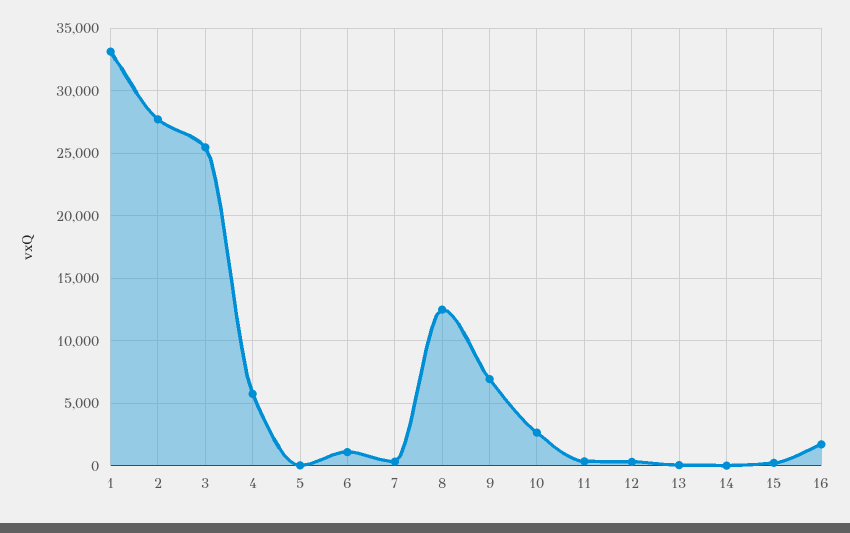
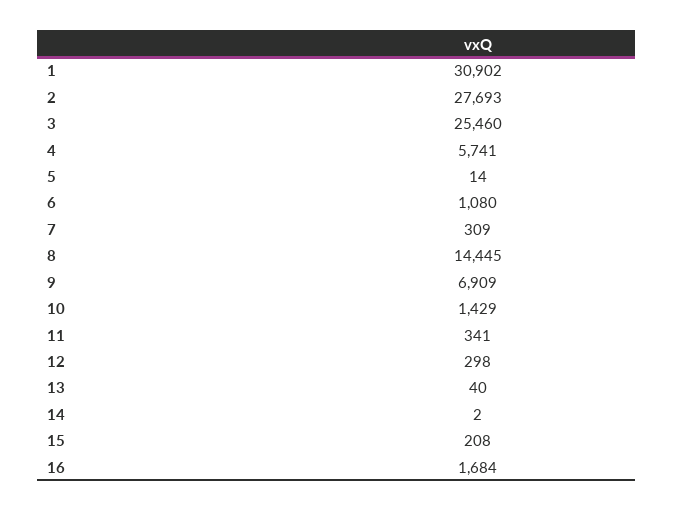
  {
-   "1": 33000,
+   "1": 30902,
    "2": 27693,
    "3": 25460,
    "4": 5741,
    "5": 14,
    "6": 1080,
    "7": 309,
-   "8": 12500,
+   "8": 14445,
    "9": 6909,
-   "10": 2500,
+   "10": 1429,
    "11": 341,
    "12": 298,
    "13": 40,
    "14": 2,
    "15": 208,
    "16": 1684
  }

